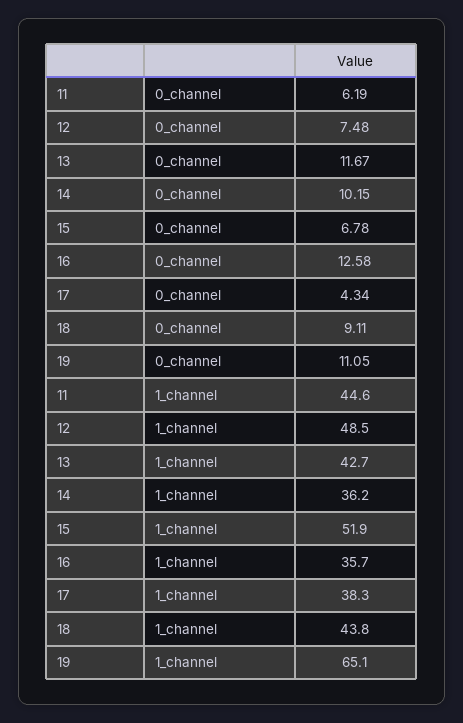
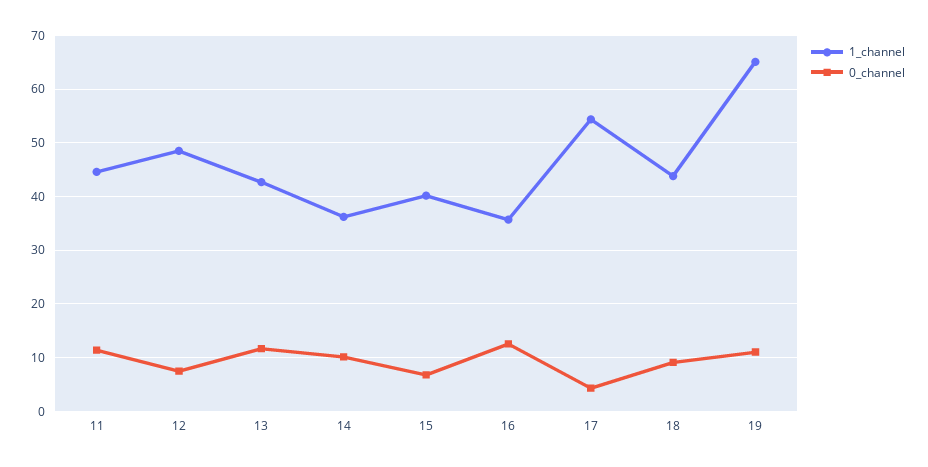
  {
    "0_channel": {
-     "11": 6.19,
+     "11": 12,
      "12": 7.48,
      "13": 11.67,
      "14": 10.15,
      "15": 6.78,
      "16": 12.58,
      "17": 4.34,
      "18": 9.11,
      "19": 11.05
    },
    "1_channel": {
      "11": 44.6,
      "12": 48.5,
      "13": 42.7,
      "14": 36.2,
-     "15": 51.9,
+     "15": 40,
      "16": 35.7,
-     "17": 38.3,
+     "17": 54,
      "18": 43.8,
      "19": 65.1
    }
  }

